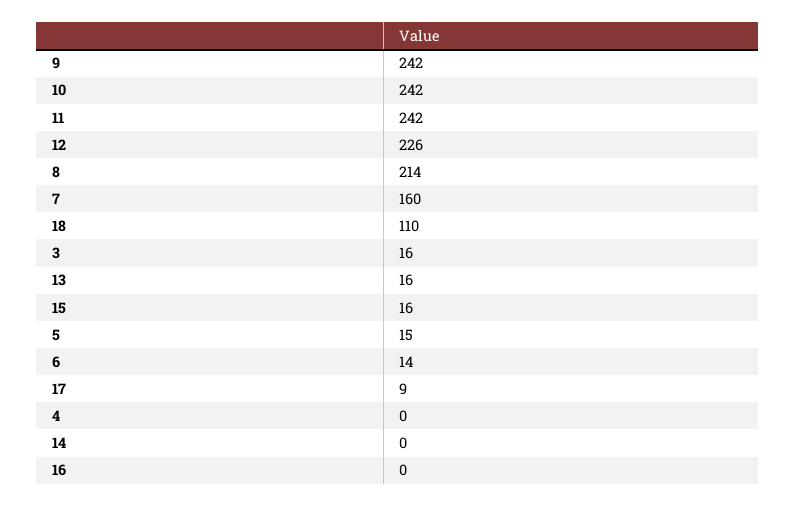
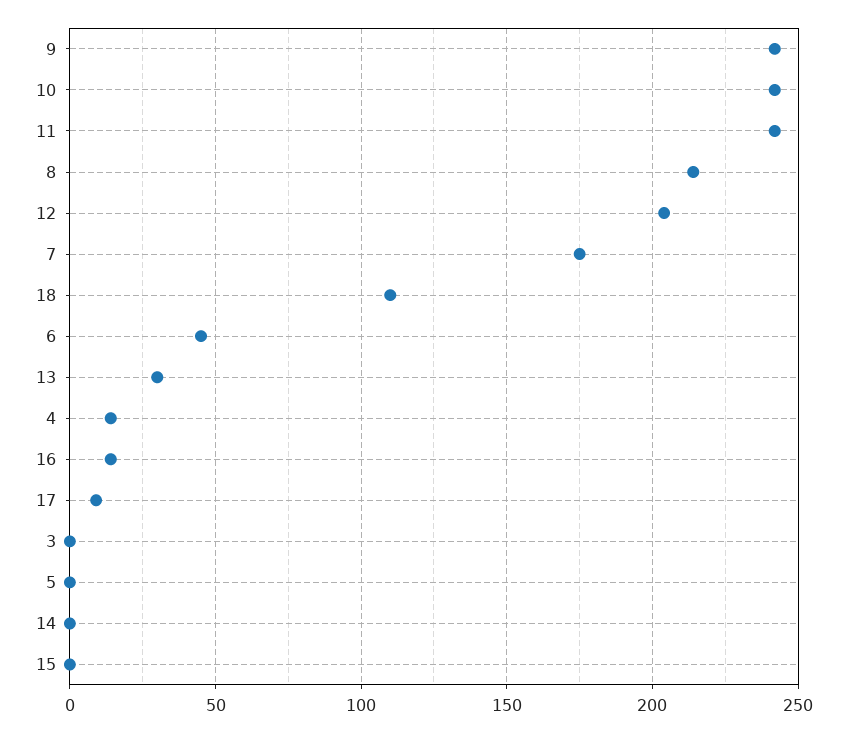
  {
    "9": 242,
    "10": 242,
    "11": 242,
-   "12": 226,
+   "12": 205,
    "8": 214,
-   "7": 160,
+   "7": 175,
    "18": 110,
-   "3": 16,
+   "3": 0,
-   "13": 16,
+   "13": 30,
-   "15": 16,
+   "15": 0,
-   "5": 15,
+   "5": 0,
-   "6": 14,
+   "6": 45,
    "17": 9,
-   "4": 0,
+   "4": 15,
    "14": 0,
-   "16": 0
+   "16": 15
  }

